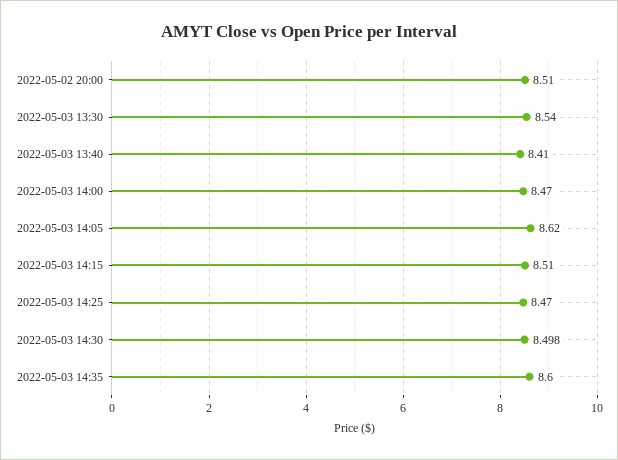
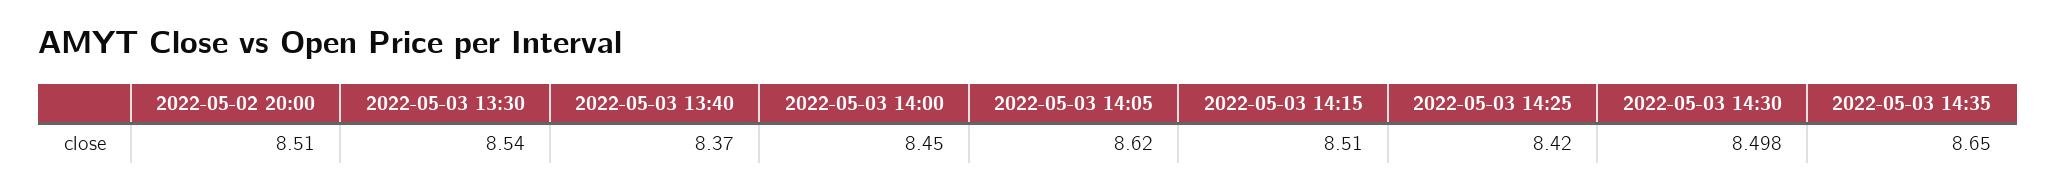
  {
    "2022-05-02 20:00": 8.51,
    "2022-05-03 13:30": 8.54,
-   "2022-05-03 13:40": 8.41,
+   "2022-05-03 13:40": 8.37,
-   "2022-05-03 14:00": 8.47,
+   "2022-05-03 14:00": 8.45,
    "2022-05-03 14:05": 8.62,
    "2022-05-03 14:15": 8.51,
-   "2022-05-03 14:25": 8.47,
+   "2022-05-03 14:25": 8.42,
    "2022-05-03 14:30": 8.498,
-   "2022-05-03 14:35": 8.6
+   "2022-05-03 14:35": 8.65
  }

